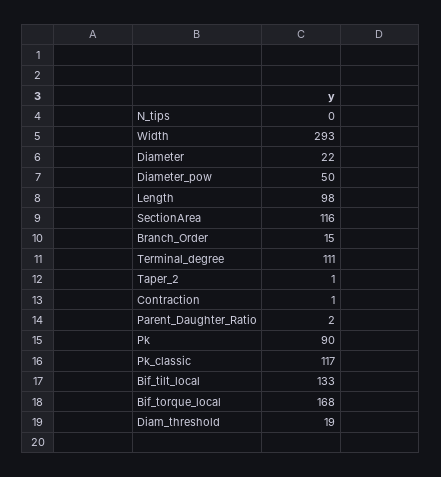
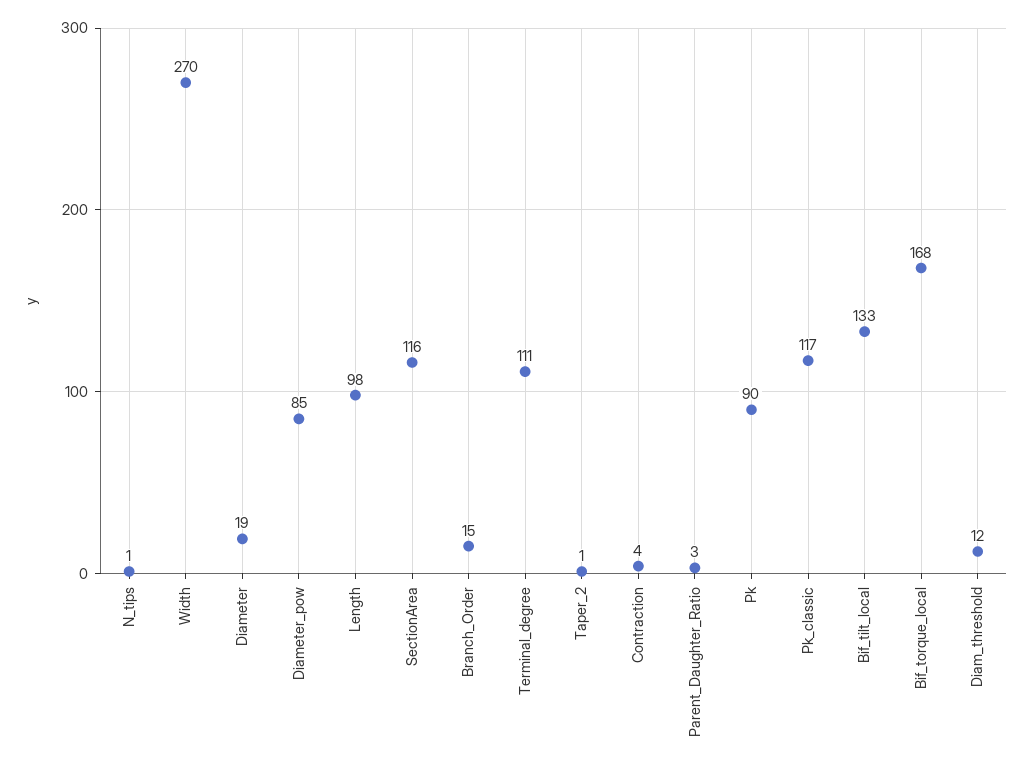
  {
-   "N_tips": 0,
+   "N_tips": 1,
-   "Width": 293,
+   "Width": 270,
-   "Diameter": 22,
+   "Diameter": 19,
-   "Diameter_pow": 50,
+   "Diameter_pow": 85,
    "Length": 98,
    "SectionArea": 116,
    "Branch_Order": 15,
    "Terminal_degree": 111,
    "Taper_2": 1,
-   "Contraction": 1,
+   "Contraction": 4,
-   "Parent_Daughter_Ratio": 2,
+   "Parent_Daughter_Ratio": 3,
    "Pk": 90,
    "Pk_classic": 117,
    "Bif_tilt_local": 133,
    "Bif_torque_local": 168,
-   "Diam_threshold": 19
+   "Diam_threshold": 12
  }

